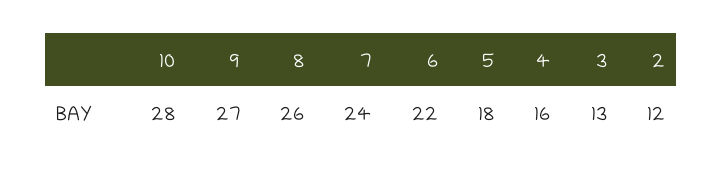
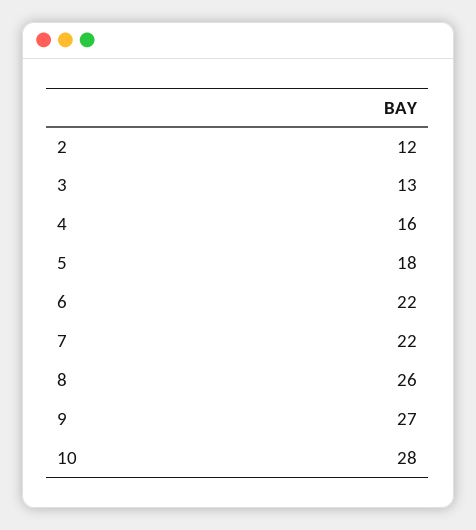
  {
    "10": 28,
    "9": 27,
    "8": 26,
-   "7": 24,
+   "7": 22,
    "6": 22,
    "5": 18,
    "4": 16,
    "3": 13,
    "2": 12
  }

